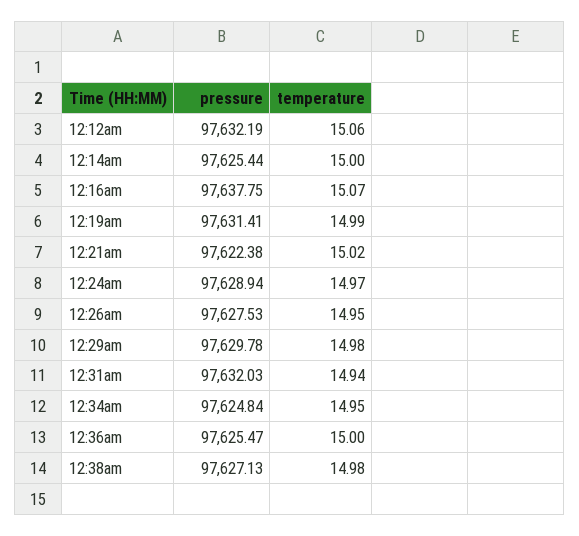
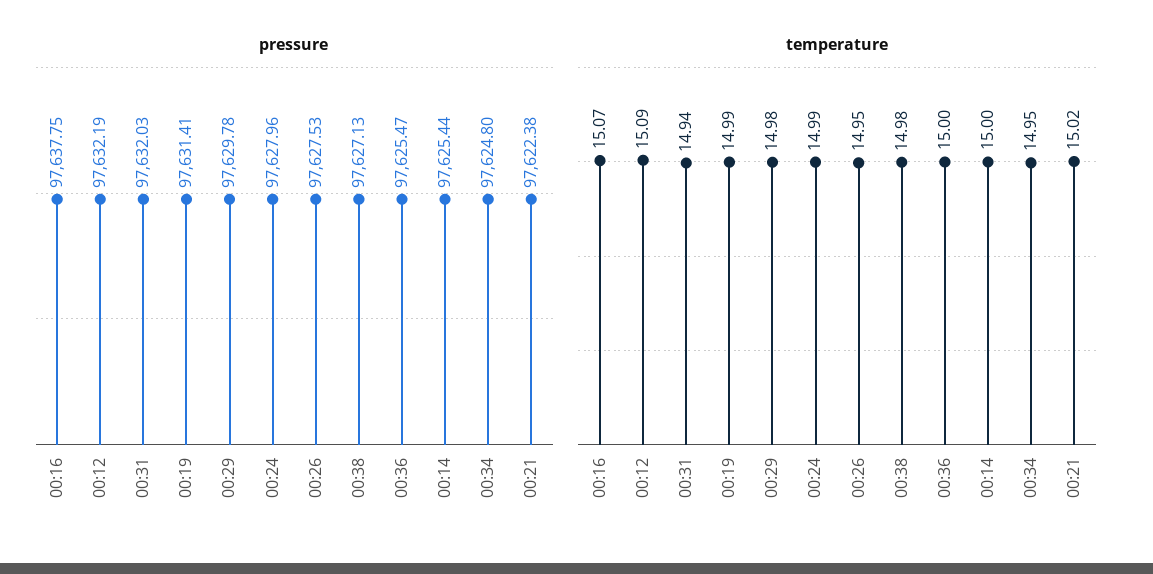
  {
    "pressure": {
      "12:12am": 97632.19,
      "12:14am": 97625.44,
      "12:16am": 97637.75,
      "12:19am": 97631.41,
      "12:21am": 97622.38,
-     "12:24am": 97628.94,
+     "12:24am": 97627.96,
      "12:26am": 97627.53,
      "12:29am": 97629.78,
      "12:31am": 97632.03,
-     "12:34am": 97624.84,
+     "12:34am": 97624.8,
      "12:36am": 97625.47,
      "12:38am": 97627.13
    },
    "temperature": {
-     "12:12am": 15.06,
+     "12:12am": 15.09,
      "12:14am": 15,
      "12:16am": 15.07,
      "12:19am": 14.99,
      "12:21am": 15.02,
-     "12:24am": 14.97,
+     "12:24am": 14.99,
      "12:26am": 14.95,
      "12:29am": 14.98,
      "12:31am": 14.94,
      "12:34am": 14.95,
      "12:36am": 15,
      "12:38am": 14.98
    }
  }

